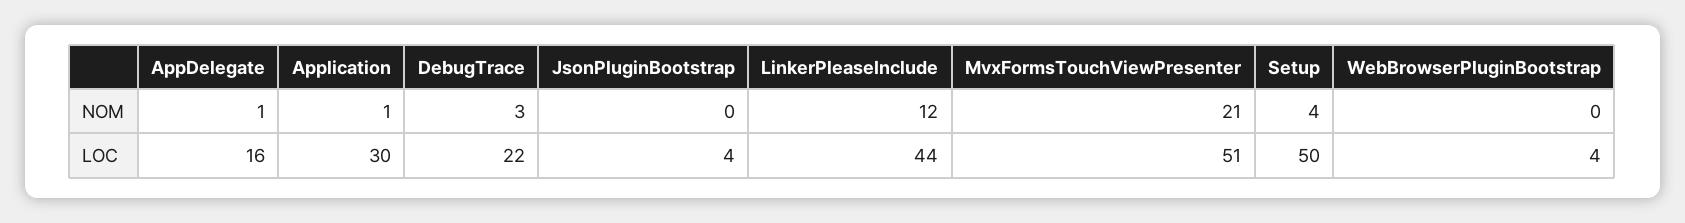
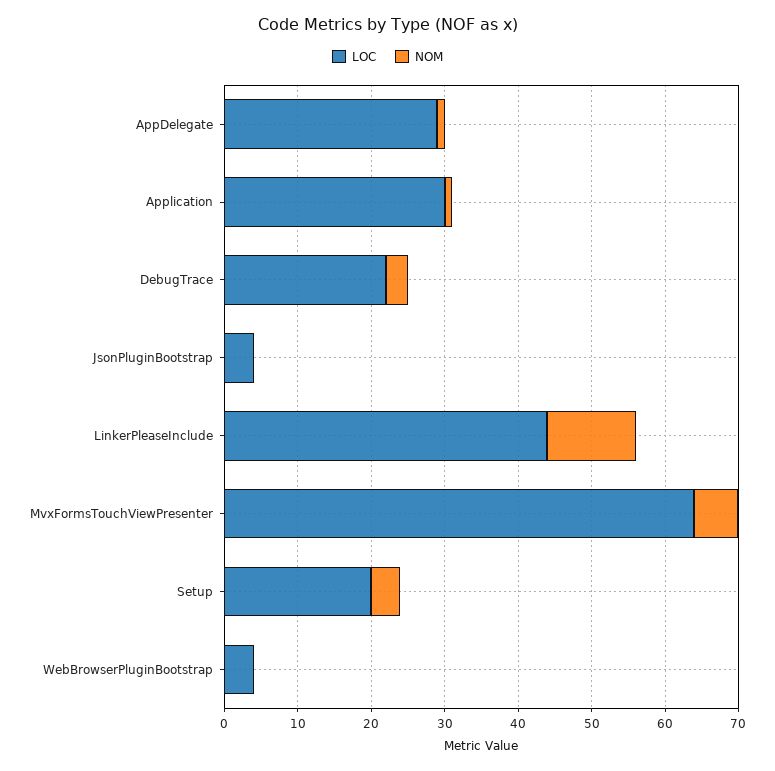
  {
    "NOM": {
      "AppDelegate": 1,
      "Application": 1,
      "DebugTrace": 3,
      "JsonPluginBootstrap": 0,
      "LinkerPleaseInclude": 12,
-     "MvxFormsTouchViewPresenter": 21,
+     "MvxFormsTouchViewPresenter": 5,
      "Setup": 4,
      "WebBrowserPluginBootstrap": 0
    },
    "LOC": {
-     "AppDelegate": 16,
+     "AppDelegate": 30,
      "Application": 30,
      "DebugTrace": 22,
      "JsonPluginBootstrap": 4,
      "LinkerPleaseInclude": 44,
-     "MvxFormsTouchViewPresenter": 51,
+     "MvxFormsTouchViewPresenter": 65,
-     "Setup": 50,
+     "Setup": 20,
      "WebBrowserPluginBootstrap": 4
    }
  }

